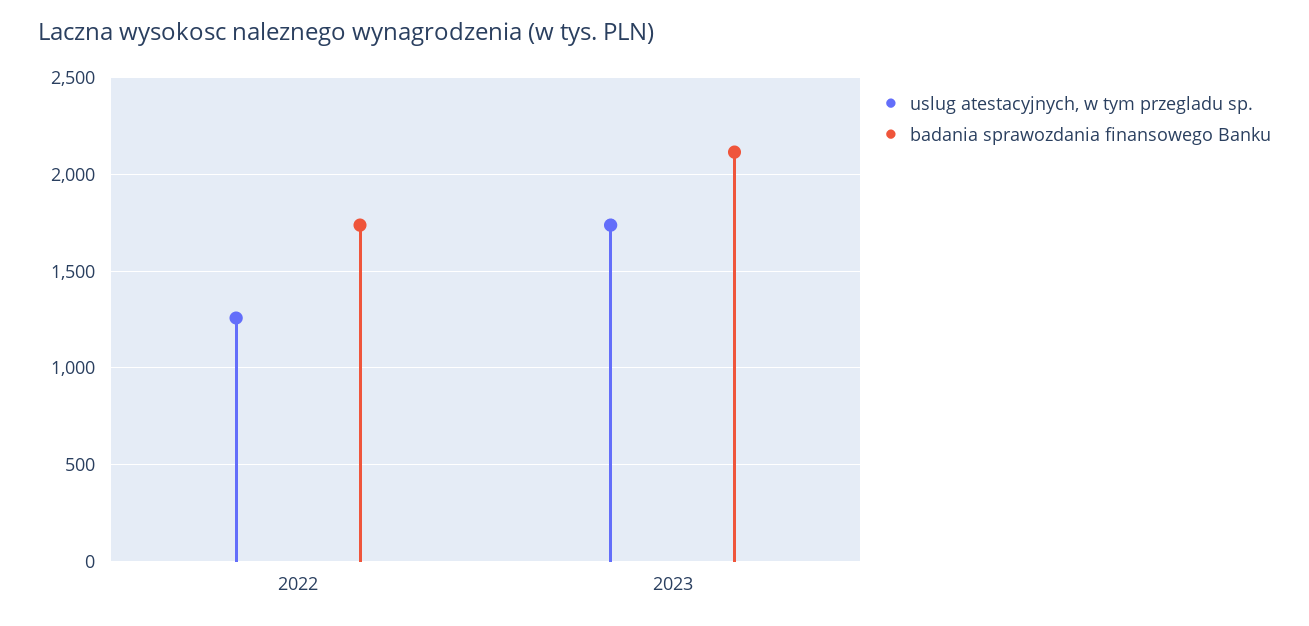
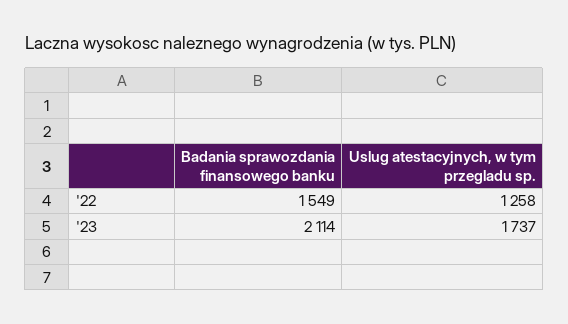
  {
    "uslug atestacyjnych, w tym przegladu sp.": {
      "2022": 1258,
      "2023": 1737
    },
    "badania sprawozdania finansowego Banku": {
-     "2022": 1750,
+     "2022": 1549,
      "2023": 2114
    }
  }

